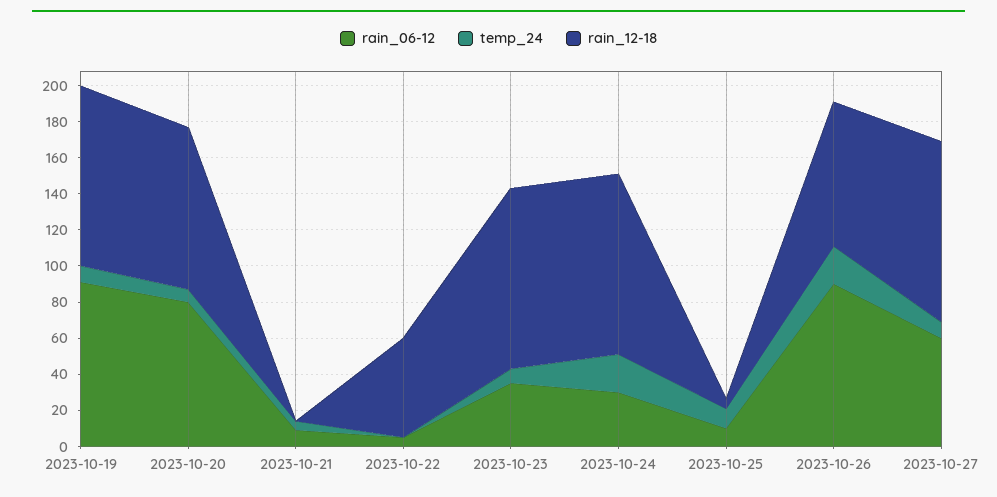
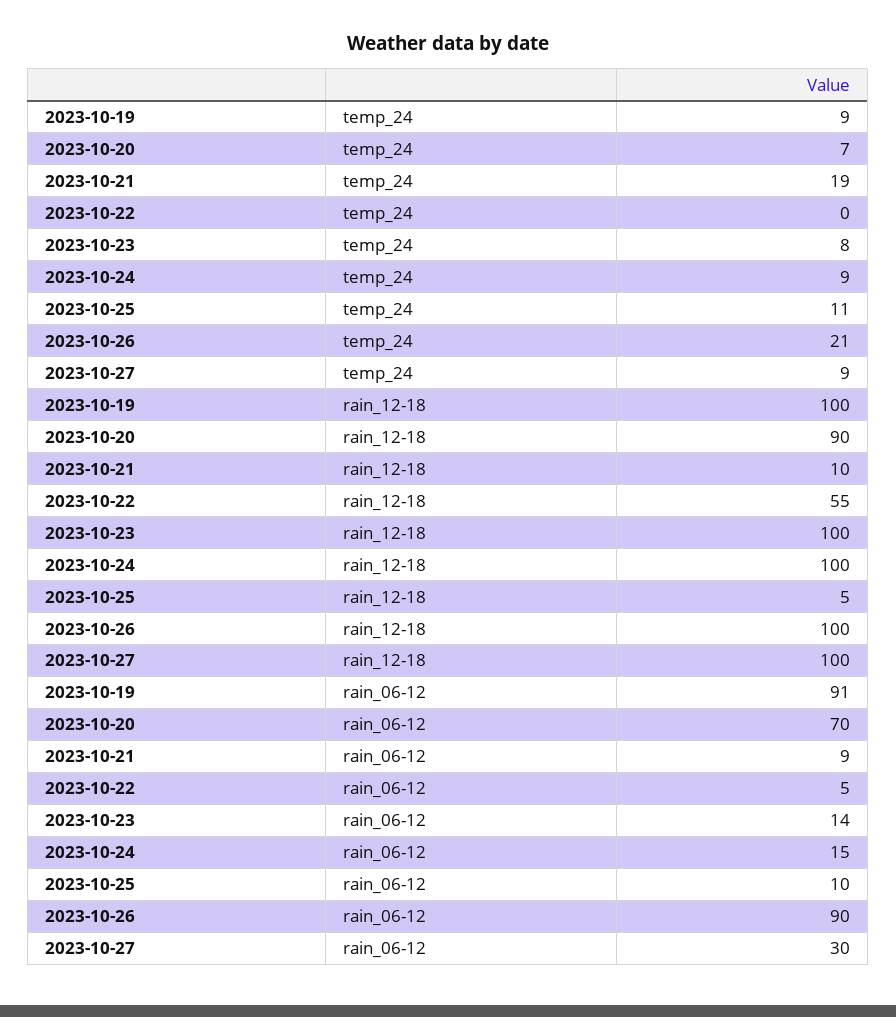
  {
    "rain_06-12": {
      "2023-10-19": 91,
-     "2023-10-20": 80,
+     "2023-10-20": 70,
      "2023-10-21": 9,
      "2023-10-22": 5,
-     "2023-10-23": 35,
+     "2023-10-23": 14,
-     "2023-10-24": 30,
+     "2023-10-24": 15,
      "2023-10-25": 10,
      "2023-10-26": 90,
-     "2023-10-27": 60
+     "2023-10-27": 30
    },
    "temp_24": {
      "2023-10-19": 9,
      "2023-10-20": 7,
-     "2023-10-21": 5,
+     "2023-10-21": 19,
      "2023-10-22": 0,
      "2023-10-23": 8,
-     "2023-10-24": 20,
+     "2023-10-24": 9,
      "2023-10-25": 11,
      "2023-10-26": 21,
      "2023-10-27": 9
    },
    "rain_12-18": {
      "2023-10-19": 100,
      "2023-10-20": 90,
-     "2023-10-21": 0,
+     "2023-10-21": 10,
      "2023-10-22": 55,
      "2023-10-23": 100,
      "2023-10-24": 100,
      "2023-10-25": 5,
-     "2023-10-26": 80,
+     "2023-10-26": 100,
      "2023-10-27": 100
    }
  }

